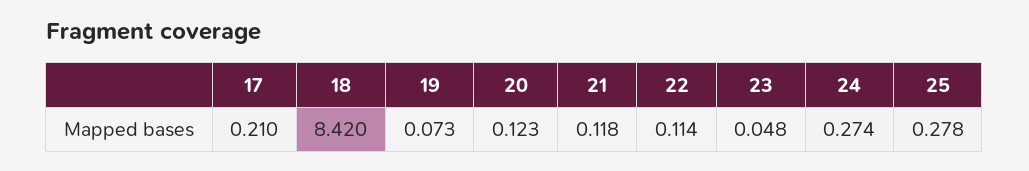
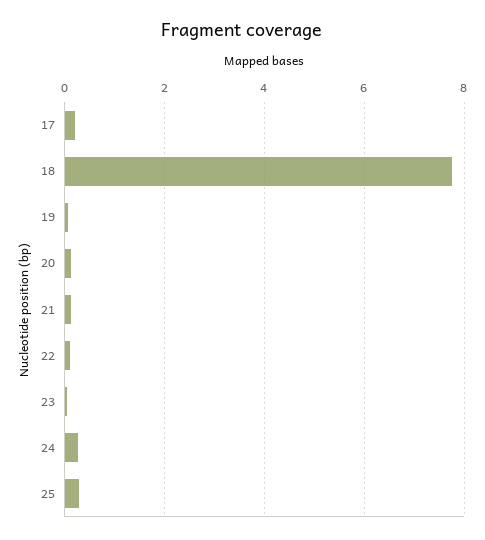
  {
    "17": 0.21,
-   "18": 8.42,
+   "18": 7.8,
    "19": 0.073,
    "20": 0.123,
    "21": 0.118,
    "22": 0.114,
    "23": 0.048,
    "24": 0.274,
    "25": 0.278
  }

